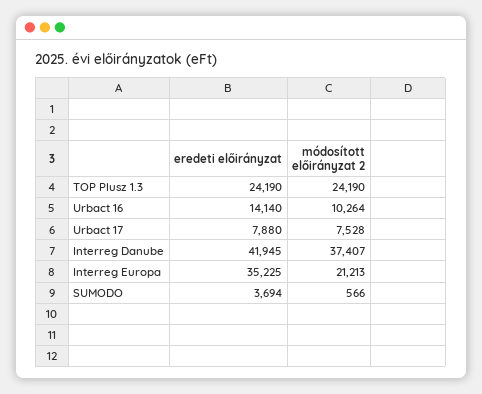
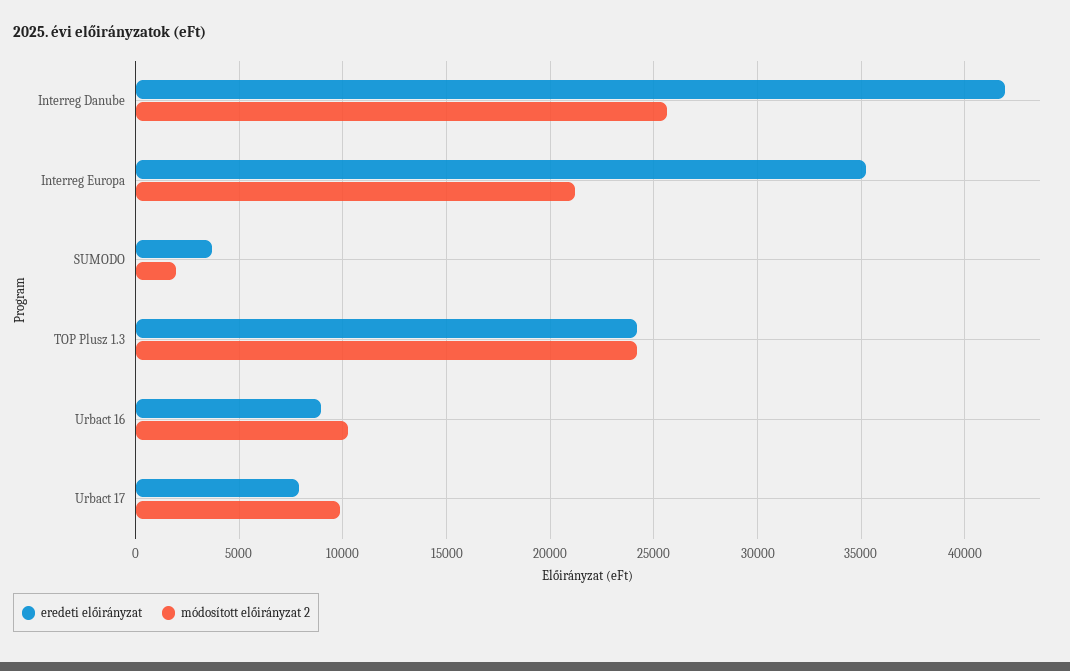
  {
    "eredeti előirányzat": {
      "TOP Plusz 1.3": 24190,
-     "Urbact 16": 14140,
+     "Urbact 16": 9000,
      "Urbact 17": 7880,
      "Interreg Danube": 41945,
      "Interreg Europa": 35225,
      "SUMODO": 3694
    },
    "módosított előirányzat 2": {
      "TOP Plusz 1.3": 24190,
      "Urbact 16": 10264,
-     "Urbact 17": 7528,
+     "Urbact 17": 10000,
-     "Interreg Danube": 37407,
+     "Interreg Danube": 25500,
      "Interreg Europa": 21213,
-     "SUMODO": 566
+     "SUMODO": 2000
    }
  }

